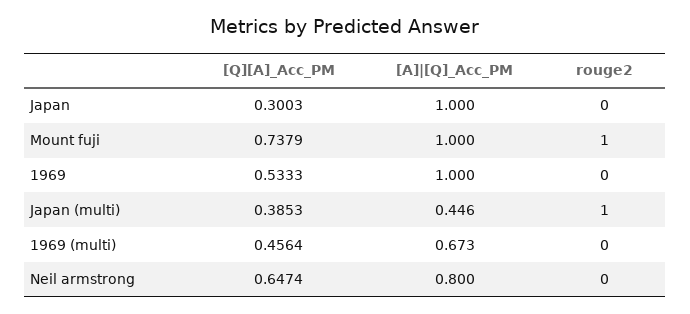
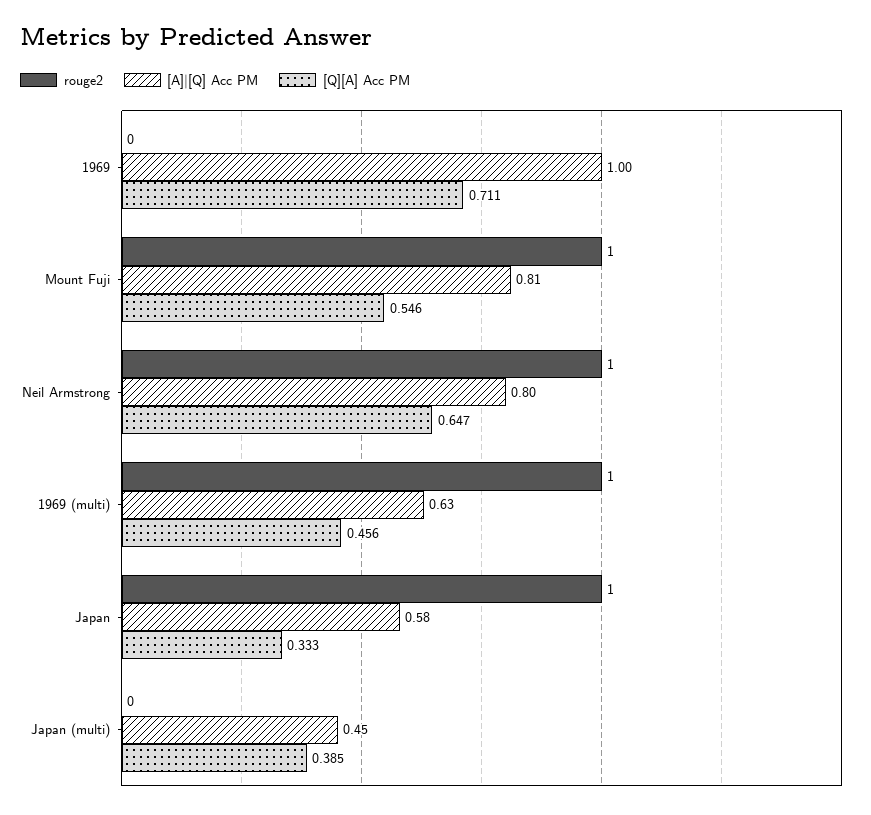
  {
    "[Q][A]_Acc_PM": {
-     "Japan": 0.3003,
+     "Japan": 0.333,
-     "Mount fuji": 0.7379,
+     "Mount fuji": 0.546,
-     "1969": 0.5333,
+     "1969": 0.711,
      "Japan (multi)": 0.3853,
      "1969 (multi)": 0.4564,
      "Neil armstrong": 0.6474
    },
    "[A]|[Q]_Acc_PM": {
-     "Japan": 1,
+     "Japan": 0.58,
-     "Mount fuji": 1,
+     "Mount fuji": 0.81,
      "1969": 1,
      "Japan (multi)": 0.446,
-     "1969 (multi)": 0.673,
+     "1969 (multi)": 0.63,
      "Neil armstrong": 0.8
    },
    "rouge2": {
-     "Japan": 0,
+     "Japan": 1,
      "Mount fuji": 1,
      "1969": 0,
-     "Japan (multi)": 1,
+     "Japan (multi)": 0,
-     "1969 (multi)": 0,
+     "1969 (multi)": 1,
-     "Neil armstrong": 0
+     "Neil armstrong": 1
    }
  }

